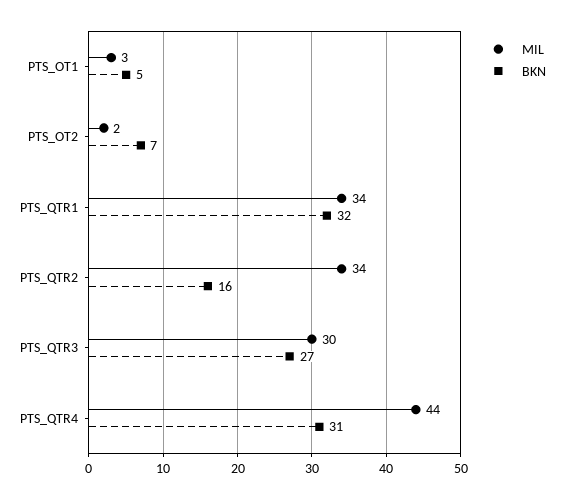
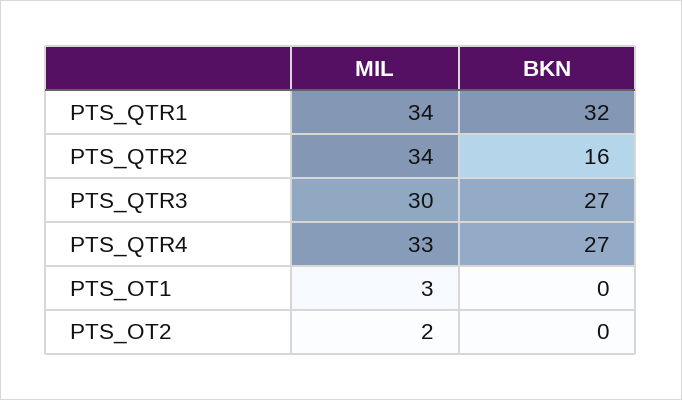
  {
    "MIL": {
      "PTS_OT1": 3,
      "PTS_OT2": 2,
      "PTS_QTR1": 34,
      "PTS_QTR2": 34,
      "PTS_QTR3": 30,
-     "PTS_QTR4": 44
+     "PTS_QTR4": 33
    },
    "BKN": {
-     "PTS_OT1": 5,
+     "PTS_OT1": 0,
-     "PTS_OT2": 7,
+     "PTS_OT2": 0,
      "PTS_QTR1": 32,
      "PTS_QTR2": 16,
      "PTS_QTR3": 27,
-     "PTS_QTR4": 31
+     "PTS_QTR4": 27
    }
  }

